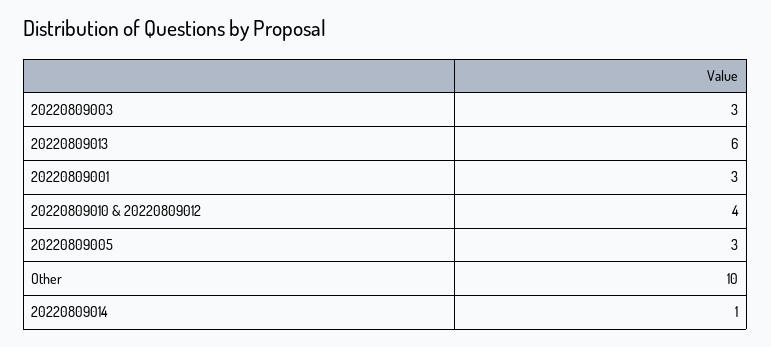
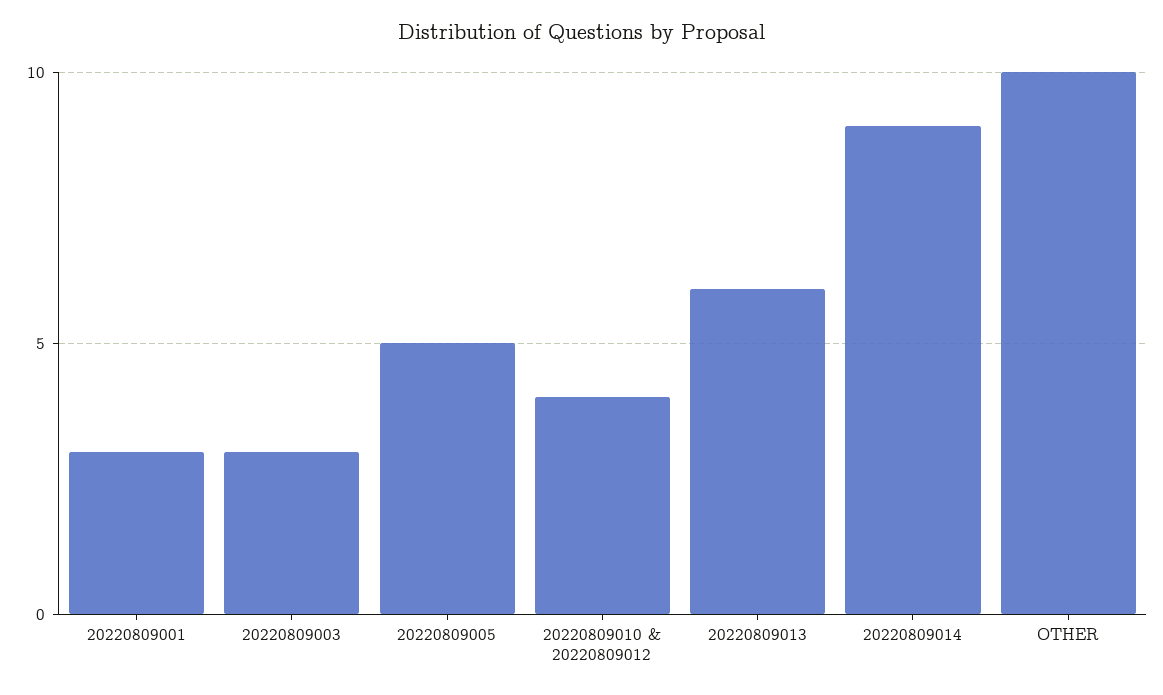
  {
    "20220809003": 3,
    "20220809013": 6,
    "20220809001": 3,
    "20220809010 & 20220809012": 4,
-   "20220809005": 3,
+   "20220809005": 5,
    "Other": 10,
-   "20220809014": 1
+   "20220809014": 9
  }

